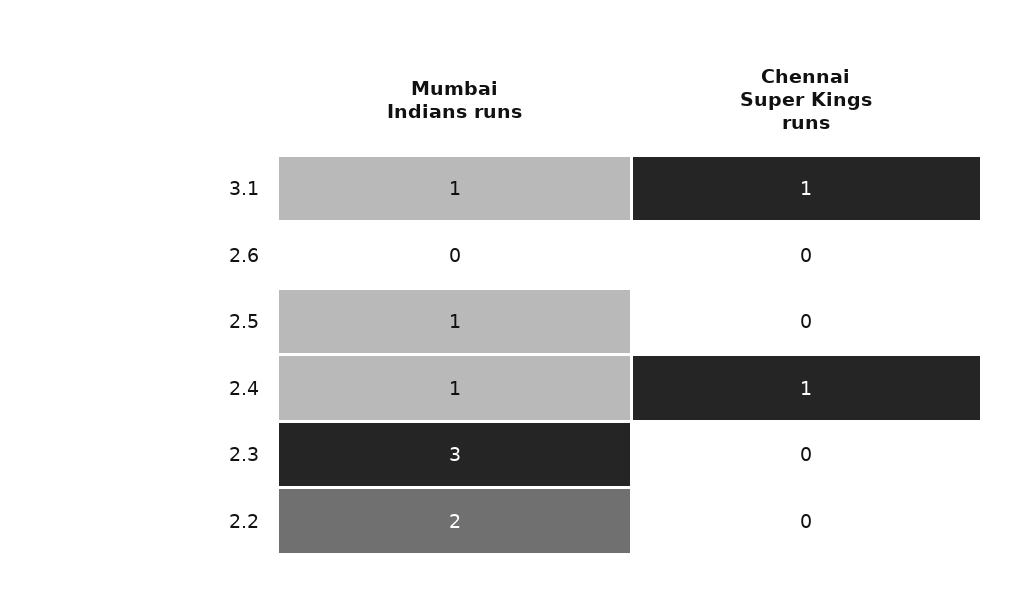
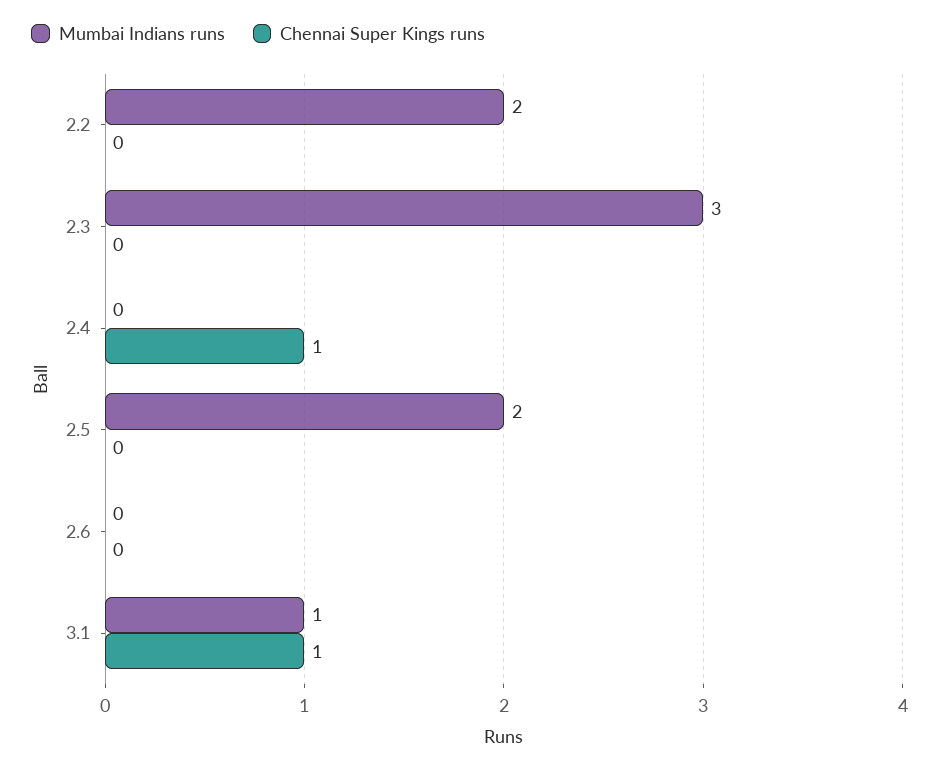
  {
    "Mumbai Indians runs": {
      "3.1": 1,
      "2.6": 0,
-     "2.5": 1,
+     "2.5": 2,
-     "2.4": 1,
+     "2.4": 0,
      "2.3": 3,
      "2.2": 2
    },
    "Chennai Super Kings runs": {
      "3.1": 1,
      "2.6": 0,
      "2.5": 0,
      "2.4": 1,
      "2.3": 0,
      "2.2": 0
    }
  }

